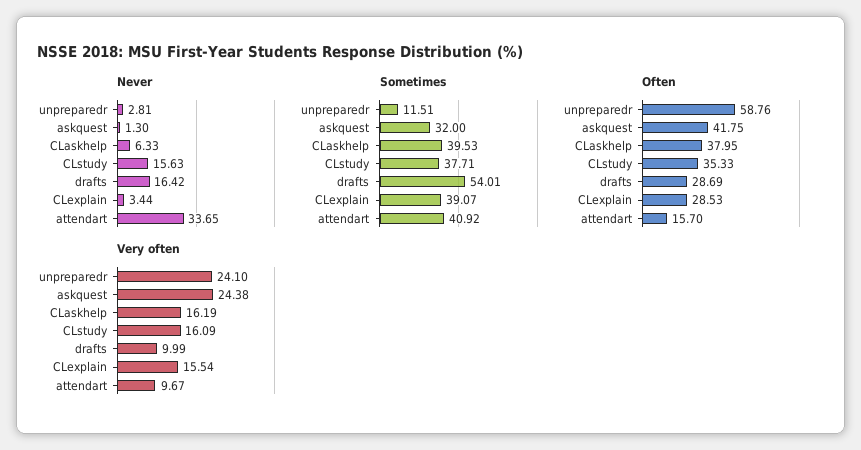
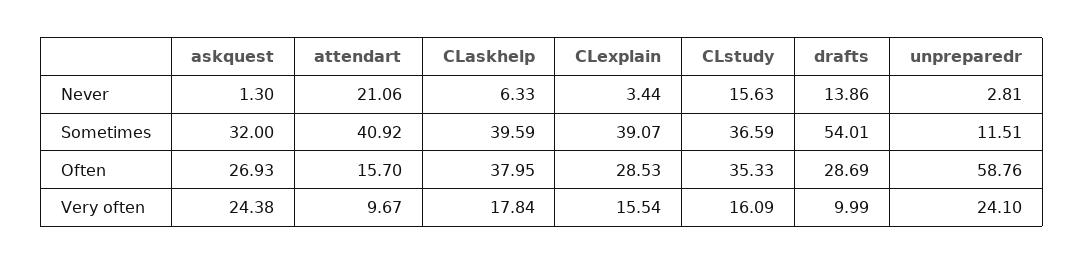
  {
    "Never": {
      "unpreparedr": 2.81,
      "askquest": 1.3,
      "CLaskhelp": 6.33,
      "CLstudy": 15.63,
-     "drafts": 16.42,
+     "drafts": 13.86,
      "CLexplain": 3.44,
-     "attendart": 33.65
+     "attendart": 21.06
    },
    "Sometimes": {
      "unpreparedr": 11.51,
      "askquest": 32,
-     "CLaskhelp": 39.53,
+     "CLaskhelp": 39.59,
-     "CLstudy": 37.71,
+     "CLstudy": 36.59,
      "drafts": 54.01,
      "CLexplain": 39.07,
      "attendart": 40.92
    },
    "Often": {
      "unpreparedr": 58.76,
-     "askquest": 41.75,
+     "askquest": 26.93,
      "CLaskhelp": 37.95,
      "CLstudy": 35.33,
      "drafts": 28.69,
      "CLexplain": 28.53,
      "attendart": 15.7
    },
    "Very often": {
      "unpreparedr": 24.1,
      "askquest": 24.38,
-     "CLaskhelp": 16.19,
+     "CLaskhelp": 17.84,
      "CLstudy": 16.09,
      "drafts": 9.99,
      "CLexplain": 15.54,
      "attendart": 9.67
    }
  }

